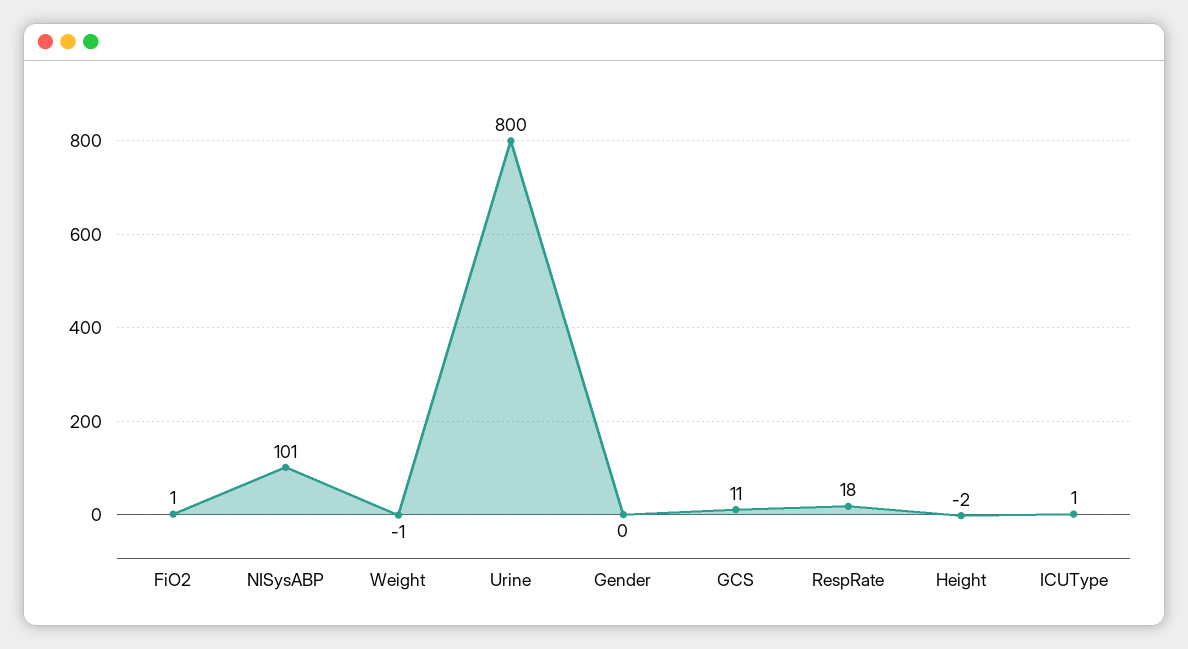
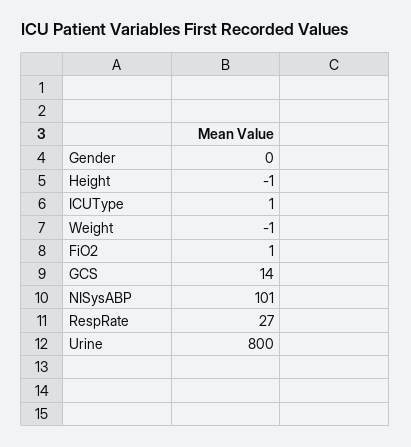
  {
    "FiO2": 1,
    "NISysABP": 101,
    "Weight": -1,
    "Urine": 800,
    "Gender": 0,
-   "GCS": 11,
+   "GCS": 14,
-   "RespRate": 18,
+   "RespRate": 27,
-   "Height": -2,
+   "Height": -1,
    "ICUType": 1
  }

